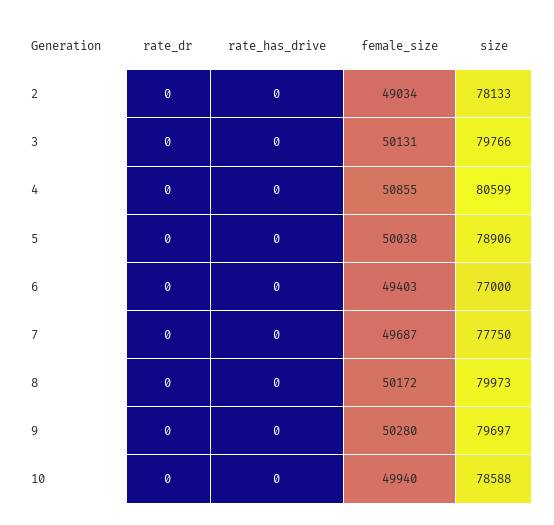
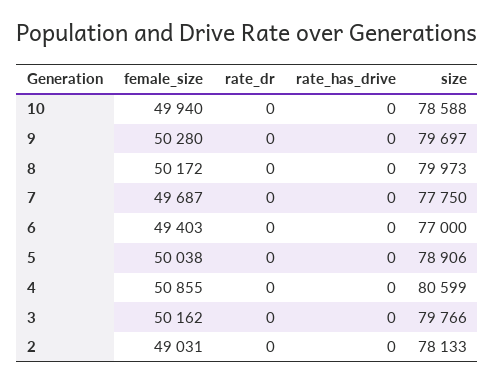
  {
    "rate_dr": {
      "2": 0,
      "3": 0,
      "4": 0,
      "5": 0,
      "6": 0,
      "7": 0,
      "8": 0,
      "9": 0,
      "10": 0
    },
    "rate_has_drive": {
      "2": 0,
      "3": 0,
      "4": 0,
      "5": 0,
      "6": 0,
      "7": 0,
      "8": 0,
      "9": 0,
      "10": 0
    },
    "female_size": {
-     "2": 49034,
+     "2": 49031,
-     "3": 50131,
+     "3": 50162,
      "4": 50855,
      "5": 50038,
      "6": 49403,
      "7": 49687,
      "8": 50172,
      "9": 50280,
      "10": 49940
    },
    "size": {
      "2": 78133,
      "3": 79766,
      "4": 80599,
      "5": 78906,
      "6": 77000,
      "7": 77750,
      "8": 79973,
      "9": 79697,
      "10": 78588
    }
  }

